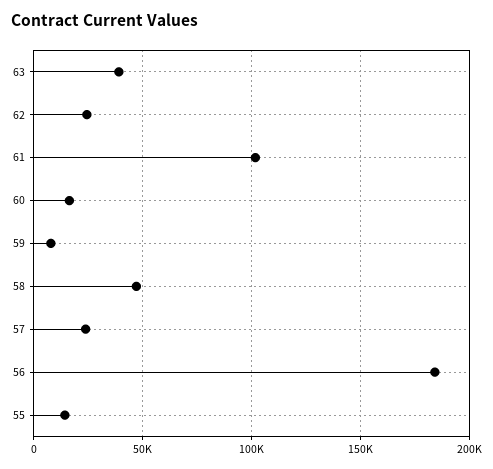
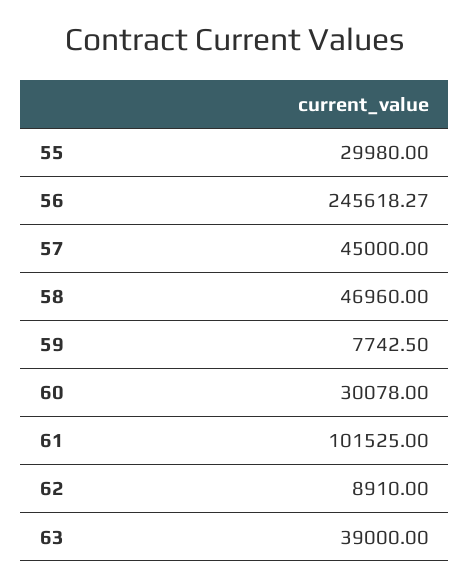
  {
    "63": 39000,
-   "62": 25000,
+   "62": 8910,
    "61": 101525,
-   "60": 15000,
+   "60": 30078,
    "59": 7742.5,
    "58": 46960,
-   "57": 25000,
+   "57": 45000,
-   "56": 185000,
+   "56": 245618.27,
-   "55": 15000
+   "55": 29980
  }

